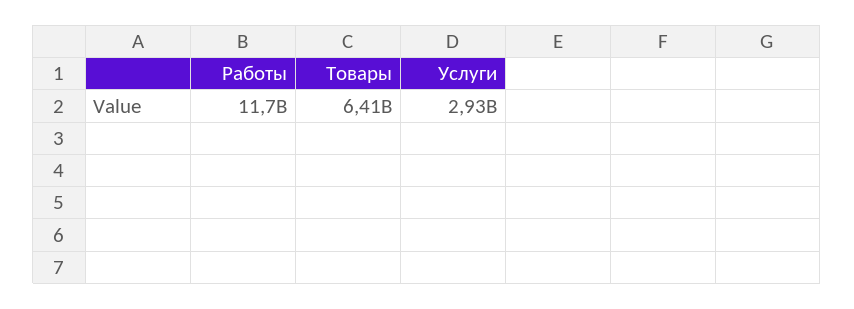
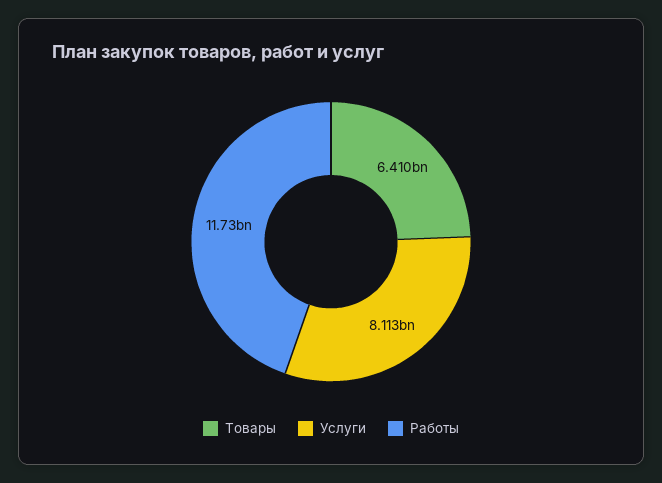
  {
    "Работы": 11730000000,
    "Товары": 6410000000,
-   "Услуги": 2930000000
+   "Услуги": 8113000000
  }

